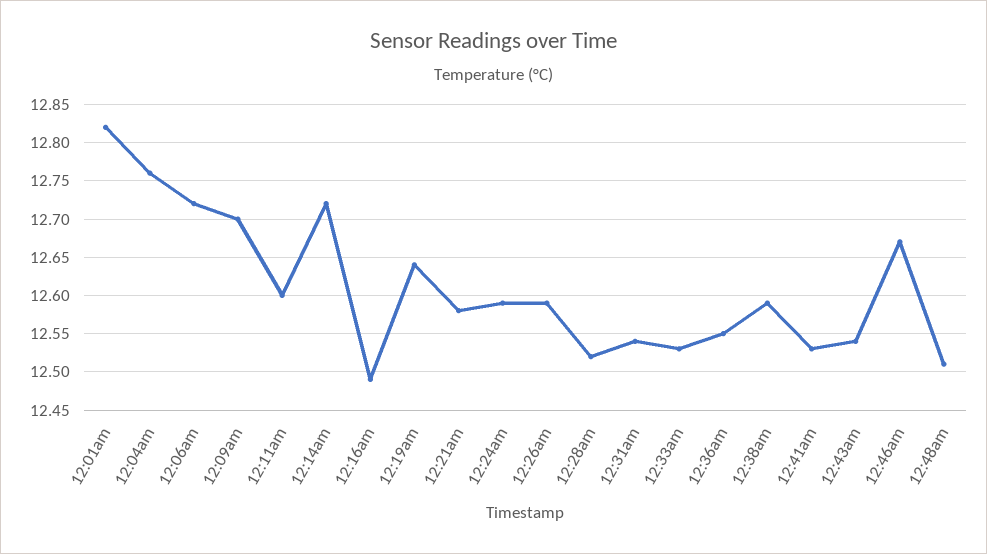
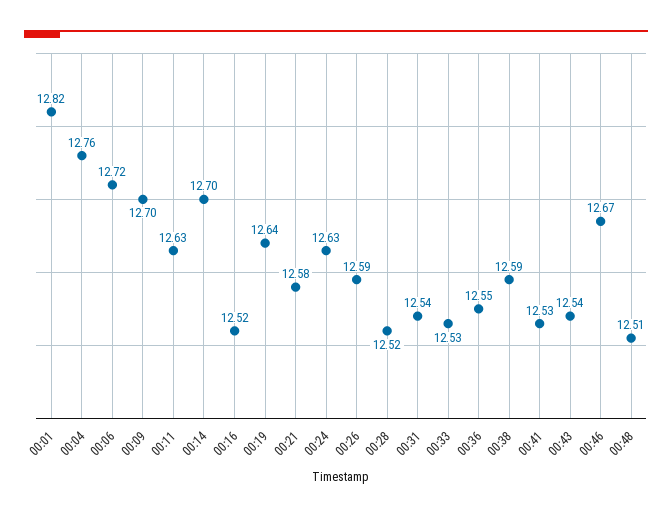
  {
    "12:01am": 12.82,
    "12:04am": 12.76,
    "12:06am": 12.72,
    "12:09am": 12.7,
-   "12:11am": 12.6,
+   "12:11am": 12.63,
-   "12:14am": 12.72,
+   "12:14am": 12.7,
-   "12:16am": 12.49,
+   "12:16am": 12.52,
    "12:19am": 12.64,
    "12:21am": 12.58,
-   "12:24am": 12.59,
+   "12:24am": 12.63,
    "12:26am": 12.59,
    "12:28am": 12.52,
    "12:31am": 12.54,
    "12:33am": 12.53,
    "12:36am": 12.55,
    "12:38am": 12.59,
    "12:41am": 12.53,
    "12:43am": 12.54,
    "12:46am": 12.67,
    "12:48am": 12.51
  }

